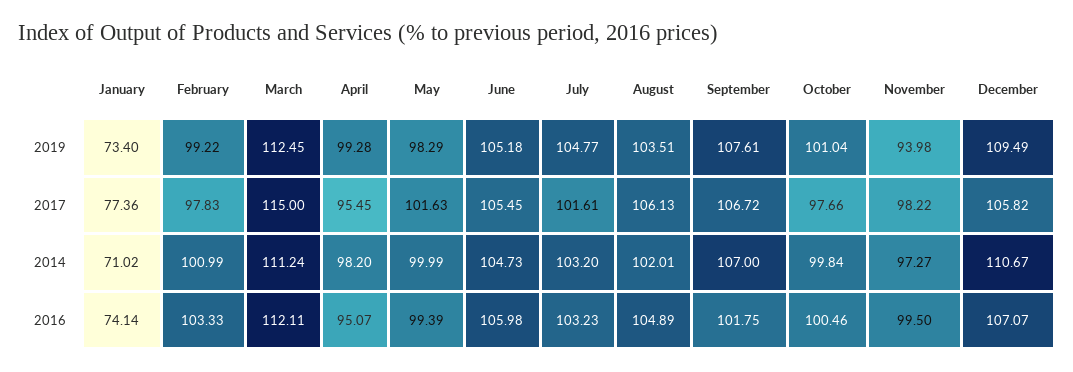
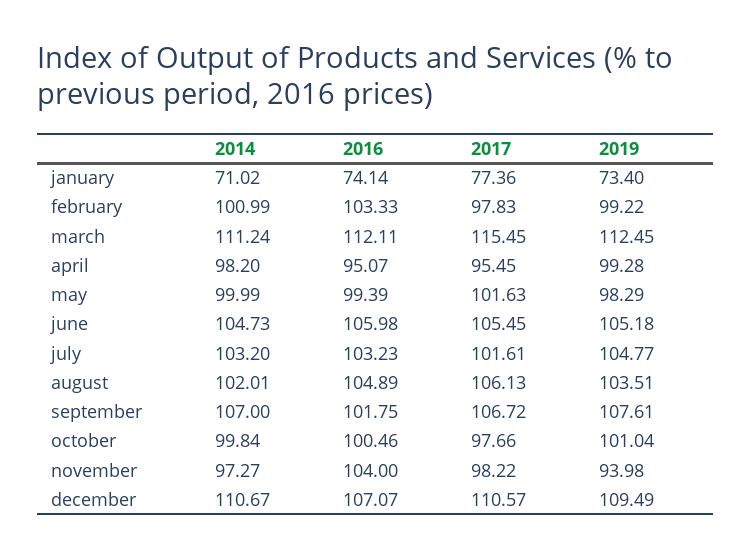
  {
    "January": {
      "2019": 73.4,
      "2017": 77.36,
      "2014": 71.02,
      "2016": 74.14
    },
    "February": {
      "2019": 99.22,
      "2017": 97.83,
      "2014": 100.99,
      "2016": 103.33
    },
    "March": {
      "2019": 112.45,
-     "2017": 115,
+     "2017": 115.45,
      "2014": 111.24,
      "2016": 112.11
    },
    "April": {
      "2019": 99.28,
      "2017": 95.45,
      "2014": 98.2,
      "2016": 95.07
    },
    "May": {
      "2019": 98.29,
      "2017": 101.63,
      "2014": 99.99,
      "2016": 99.39
    },
    "June": {
      "2019": 105.18,
      "2017": 105.45,
      "2014": 104.73,
      "2016": 105.98
    },
    "July": {
      "2019": 104.77,
      "2017": 101.61,
      "2014": 103.2,
      "2016": 103.23
    },
    "August": {
      "2019": 103.51,
      "2017": 106.13,
      "2014": 102.01,
      "2016": 104.89
    },
    "September": {
      "2019": 107.61,
      "2017": 106.72,
      "2014": 107,
      "2016": 101.75
    },
    "October": {
      "2019": 101.04,
      "2017": 97.66,
      "2014": 99.84,
      "2016": 100.46
    },
    "November": {
      "2019": 93.98,
      "2017": 98.22,
      "2014": 97.27,
-     "2016": 99.5
+     "2016": 104
    },
    "December": {
      "2019": 109.49,
-     "2017": 105.82,
+     "2017": 110.57,
      "2014": 110.67,
      "2016": 107.07
    }
  }

